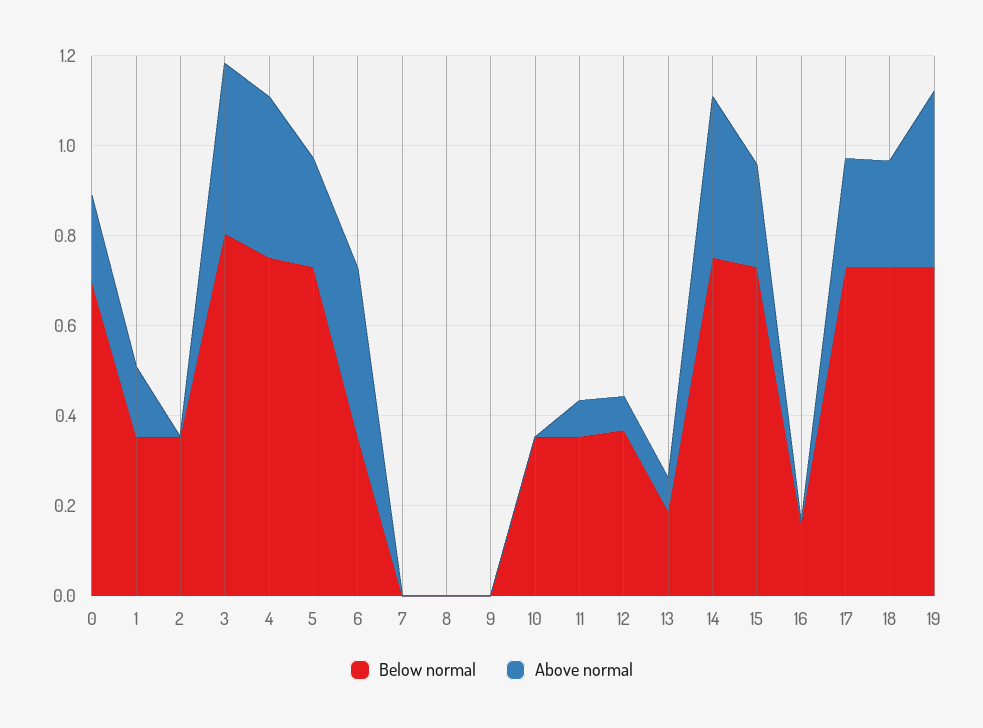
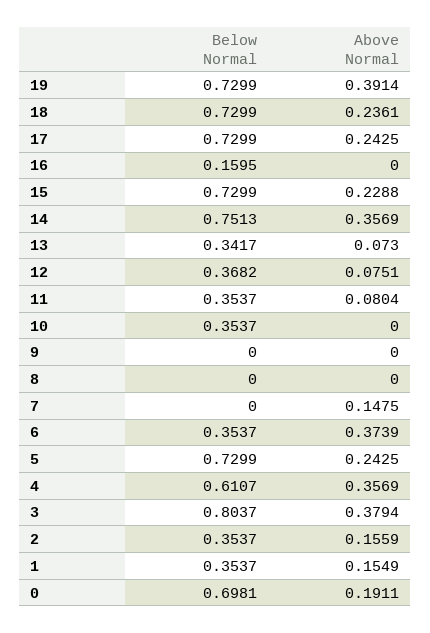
  {
    "Below normal": {
      "0": 0.6981,
      "1": 0.3537,
      "2": 0.3537,
      "3": 0.8037,
-     "4": 0.75,
+     "4": 0.6107,
      "5": 0.7299,
      "6": 0.3537,
      "7": 0,
      "8": 0,
      "9": 0,
      "10": 0.3537,
      "11": 0.3537,
      "12": 0.3682,
-     "13": 0.2,
+     "13": 0.3417,
      "14": 0.7513,
      "15": 0.7299,
      "16": 0.1595,
      "17": 0.7299,
      "18": 0.7299,
      "19": 0.7299
    },
    "Above normal": {
      "0": 0.1911,
      "1": 0.1549,
-     "2": 0,
+     "2": 0.1559,
      "3": 0.3794,
      "4": 0.3569,
      "5": 0.2425,
      "6": 0.3739,
-     "7": 0,
+     "7": 0.1475,
      "8": 0,
      "9": 0,
      "10": 0,
      "11": 0.0804,
      "12": 0.0751,
      "13": 0.073,
      "14": 0.3569,
      "15": 0.2288,
      "16": 0,
      "17": 0.2425,
      "18": 0.2361,
      "19": 0.3914
    }
  }

